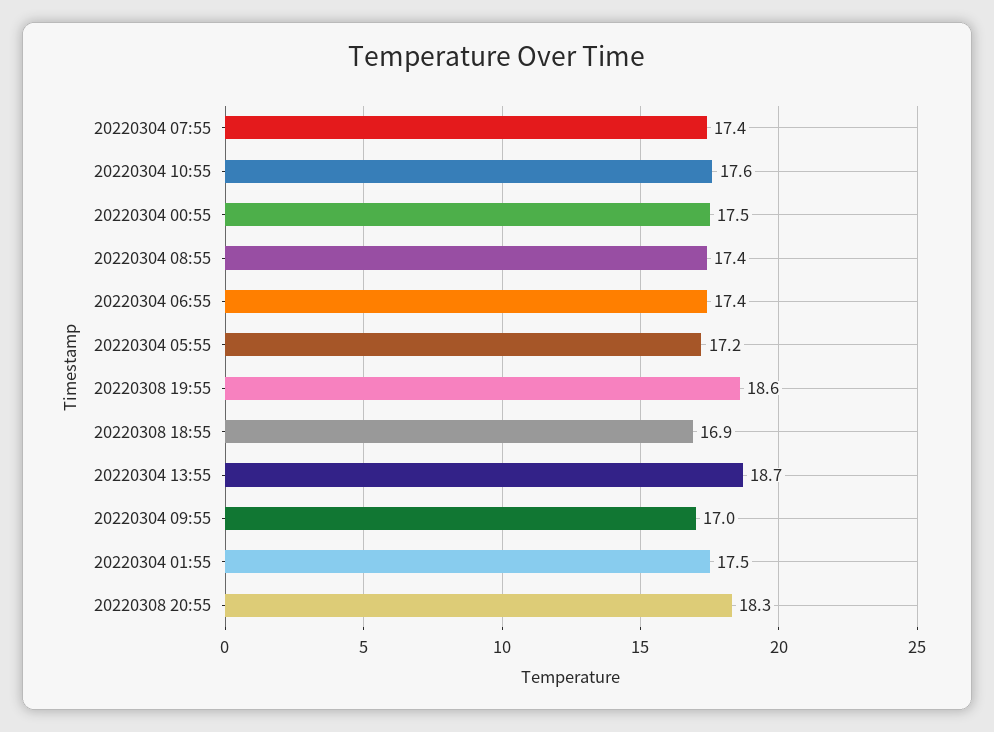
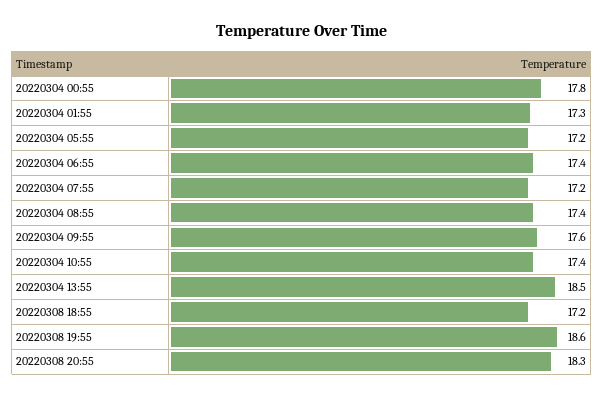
  {
-   "20220304 07:55": 17.4,
+   "20220304 07:55": 17.2,
-   "20220304 10:55": 17.6,
+   "20220304 10:55": 17.4,
-   "20220304 00:55": 17.5,
+   "20220304 00:55": 17.8,
    "20220304 08:55": 17.4,
    "20220304 06:55": 17.4,
    "20220304 05:55": 17.2,
    "20220308 19:55": 18.6,
-   "20220308 18:55": 16.9,
+   "20220308 18:55": 17.2,
-   "20220304 13:55": 18.7,
+   "20220304 13:55": 18.5,
-   "20220304 09:55": 17,
+   "20220304 09:55": 17.6,
-   "20220304 01:55": 17.5,
+   "20220304 01:55": 17.3,
    "20220308 20:55": 18.3
  }

